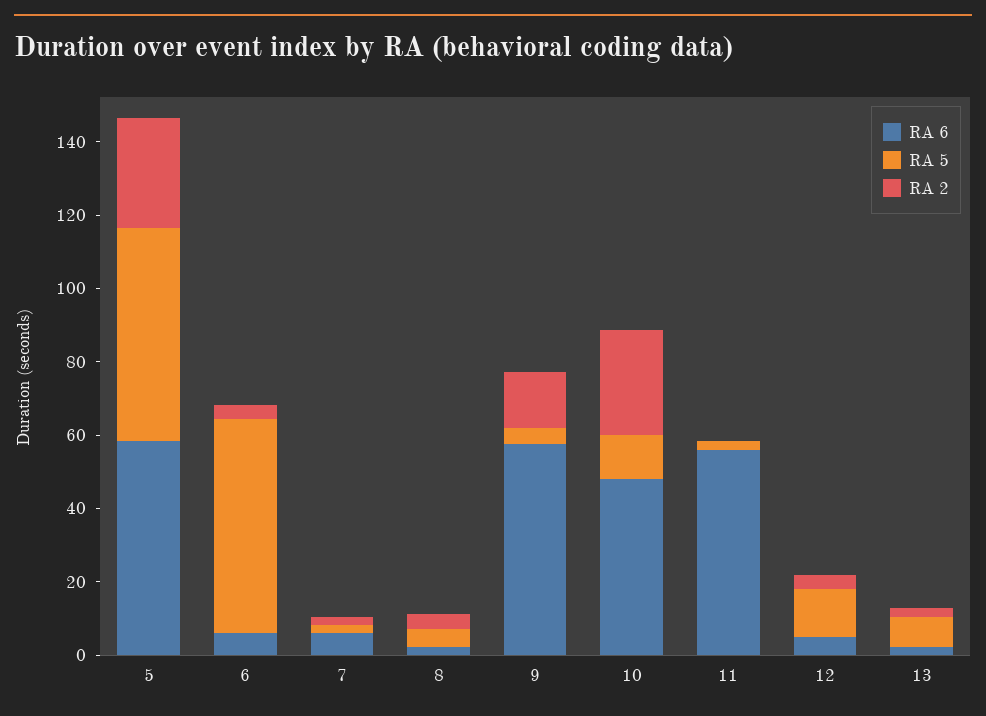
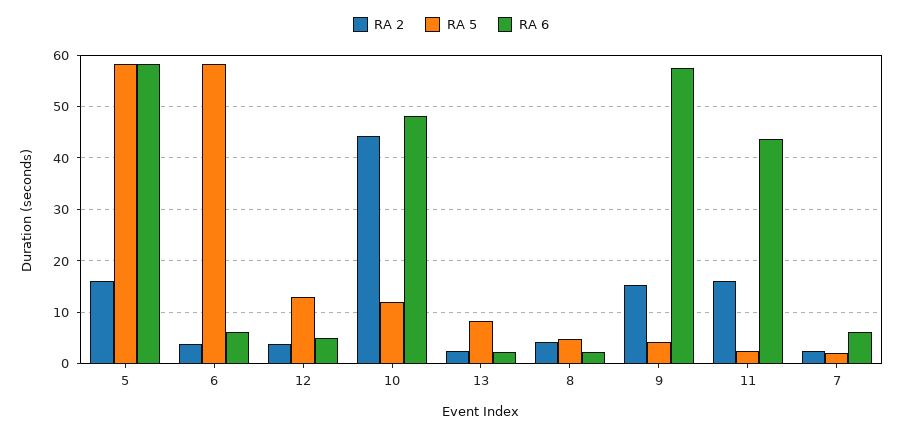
  {
    "RA 6": {
      "5": 58,
      "6": 6,
      "7": 6,
      "8": 2,
      "9": 58,
      "10": 48,
-     "11": 55,
+     "11": 44,
      "12": 6,
      "13": 2
    },
    "RA 5": {
      "5": 58,
      "6": 58,
      "7": 2,
      "8": 4,
      "9": 4,
      "10": 12,
      "11": 2,
      "12": 14,
      "13": 8
    },
    "RA 2": {
-     "5": 30,
+     "5": 16,
      "6": 4,
      "7": 2,
      "8": 4,
      "9": 16,
-     "10": 30,
+     "10": 44,
-     "11": 0,
+     "11": 16,
      "12": 4,
      "13": 2
    }
  }

